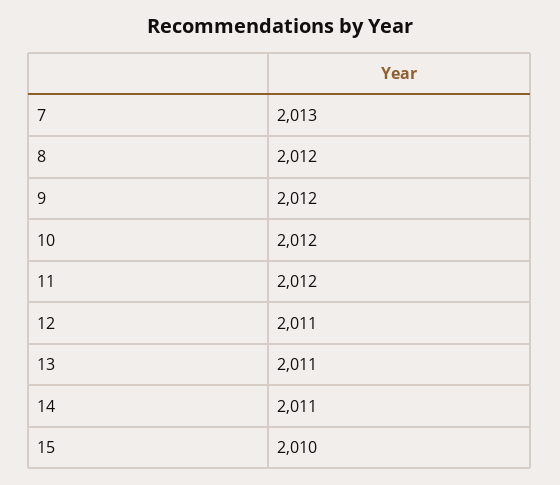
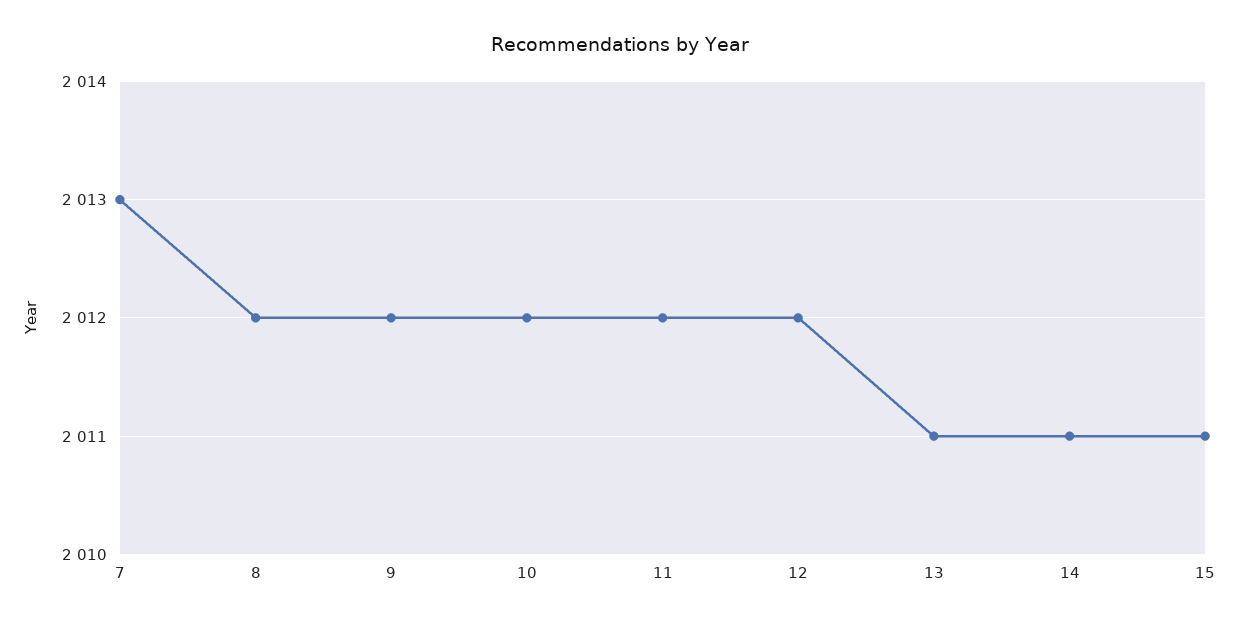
  {
    "7": 2013,
    "8": 2012,
    "9": 2012,
    "10": 2012,
    "11": 2012,
-   "12": 2011,
+   "12": 2012,
    "13": 2011,
    "14": 2011,
-   "15": 2010
+   "15": 2011
  }

